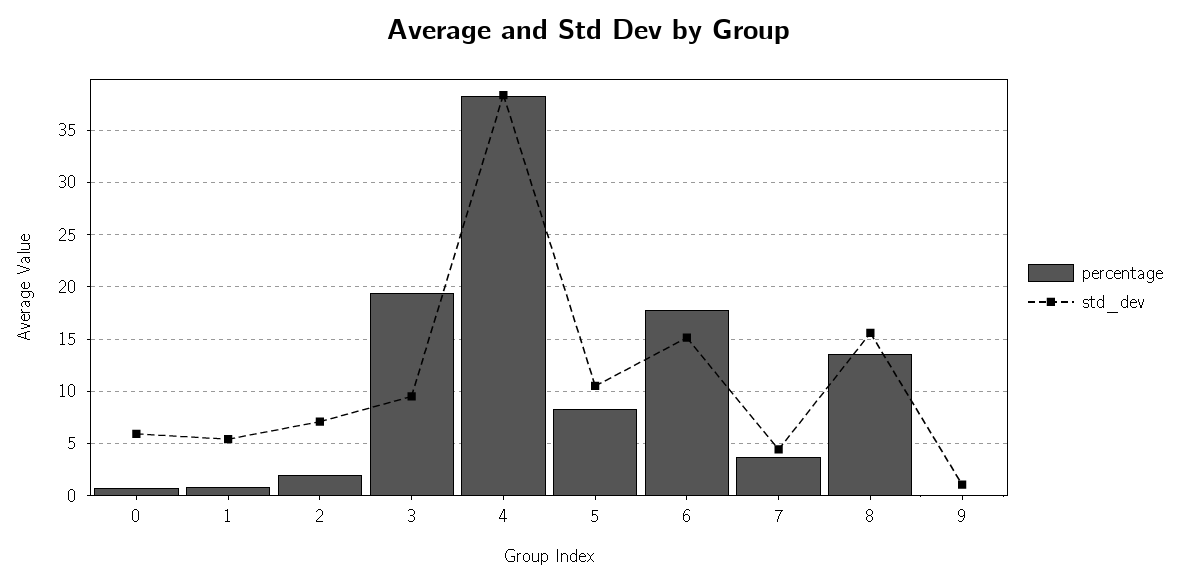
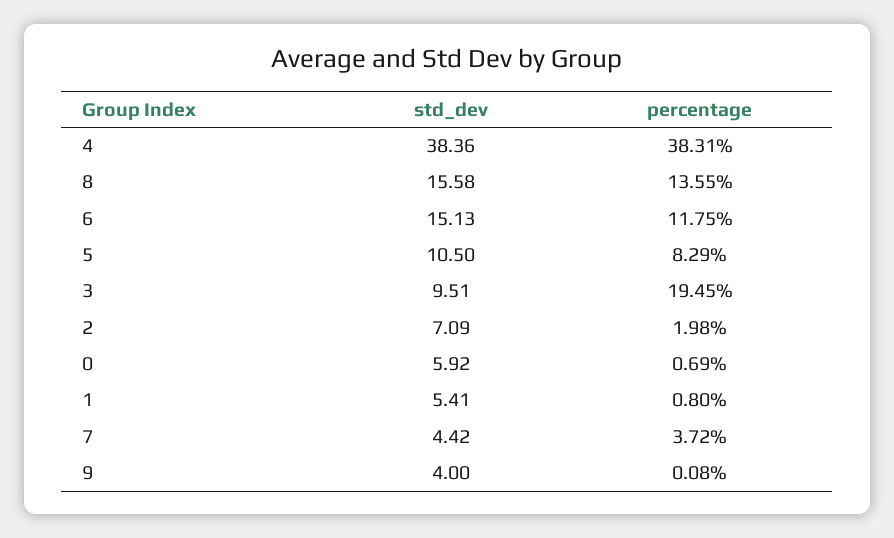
  {
    "percentage": {
      "0": 0.69,
      "1": 0.8,
      "2": 1.98,
      "3": 19.45,
      "4": 38.31,
      "5": 8.29,
-     "6": 18,
+     "6": 11.75,
      "7": 3.72,
      "8": 13.55,
      "9": 0.08
    },
    "std_dev": {
      "0": 5.92,
      "1": 5.41,
      "2": 7.09,
      "3": 9.51,
      "4": 38.36,
      "5": 10.5,
      "6": 15.13,
      "7": 4.42,
      "8": 15.58,
-     "9": 1
+     "9": 4
    }
  }

